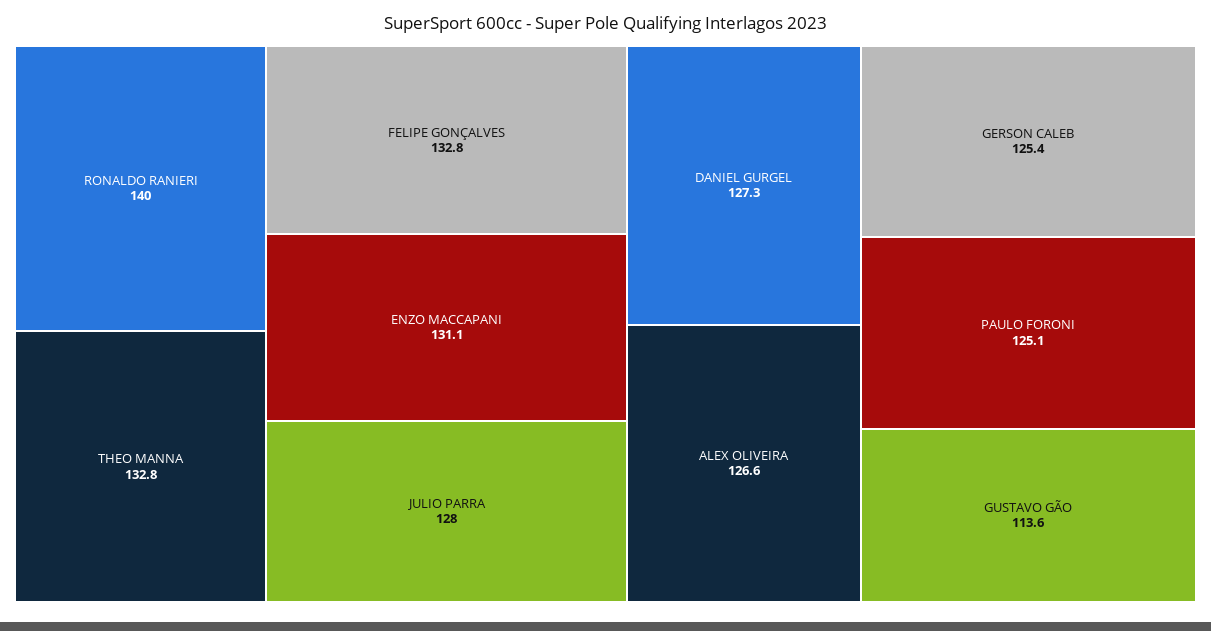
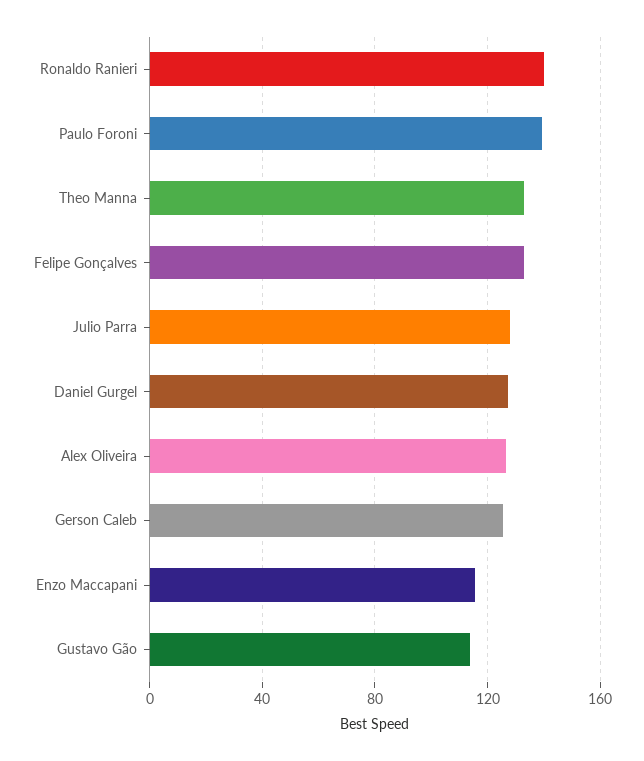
  {
    "RONALDO RANIERI": 140,
    "THEO MANNA": 132.8,
    "FELIPE GONÇALVES": 132.8,
-   "ENZO MACCAPANI": 131.1,
+   "ENZO MACCAPANI": 115,
    "JULIO PARRA": 128,
    "DANIEL GURGEL": 127.3,
    "ALEX OLIVEIRA": 126.6,
    "GERSON CALEB": 125.4,
-   "PAULO FORONI": 125.1,
+   "PAULO FORONI": 140,
    "GUSTAVO GÃO": 113.6
  }

